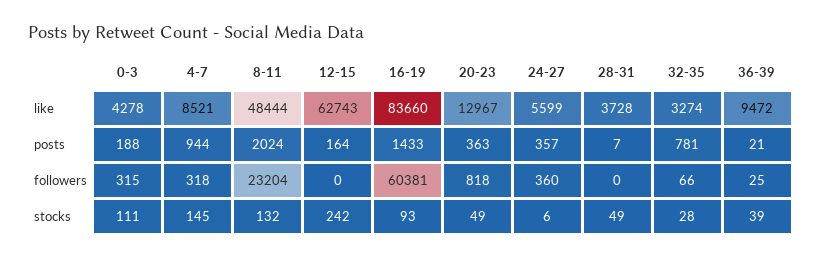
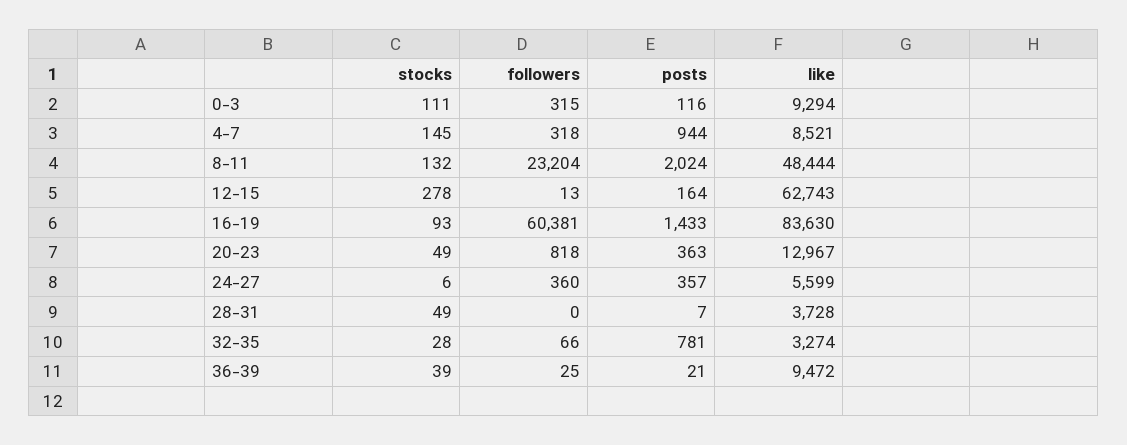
  {
    "0-3": {
-     "like": 4278,
+     "like": 9294,
-     "posts": 188,
+     "posts": 116,
      "followers": 315,
      "stocks": 111
    },
    "4-7": {
      "like": 8521,
      "posts": 944,
      "followers": 318,
      "stocks": 145
    },
    "8-11": {
      "like": 48444,
      "posts": 2024,
      "followers": 23204,
      "stocks": 132
    },
    "12-15": {
      "like": 62743,
      "posts": 164,
-     "followers": 0,
+     "followers": 13,
-     "stocks": 242
+     "stocks": 278
    },
    "16-19": {
-     "like": 83660,
+     "like": 83630,
      "posts": 1433,
      "followers": 60381,
      "stocks": 93
    },
    "20-23": {
      "like": 12967,
      "posts": 363,
      "followers": 818,
      "stocks": 49
    },
    "24-27": {
      "like": 5599,
      "posts": 357,
      "followers": 360,
      "stocks": 6
    },
    "28-31": {
      "like": 3728,
      "posts": 7,
      "followers": 0,
      "stocks": 49
    },
    "32-35": {
      "like": 3274,
      "posts": 781,
      "followers": 66,
      "stocks": 28
    },
    "36-39": {
      "like": 9472,
      "posts": 21,
      "followers": 25,
      "stocks": 39
    }
  }

